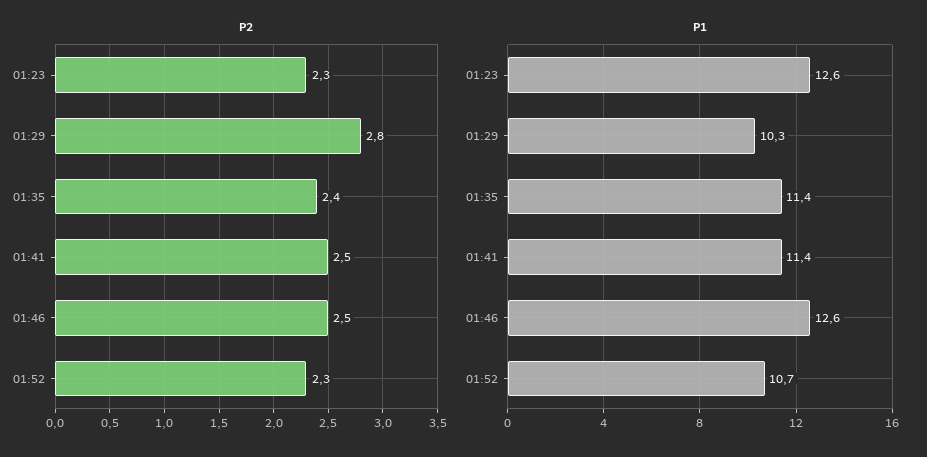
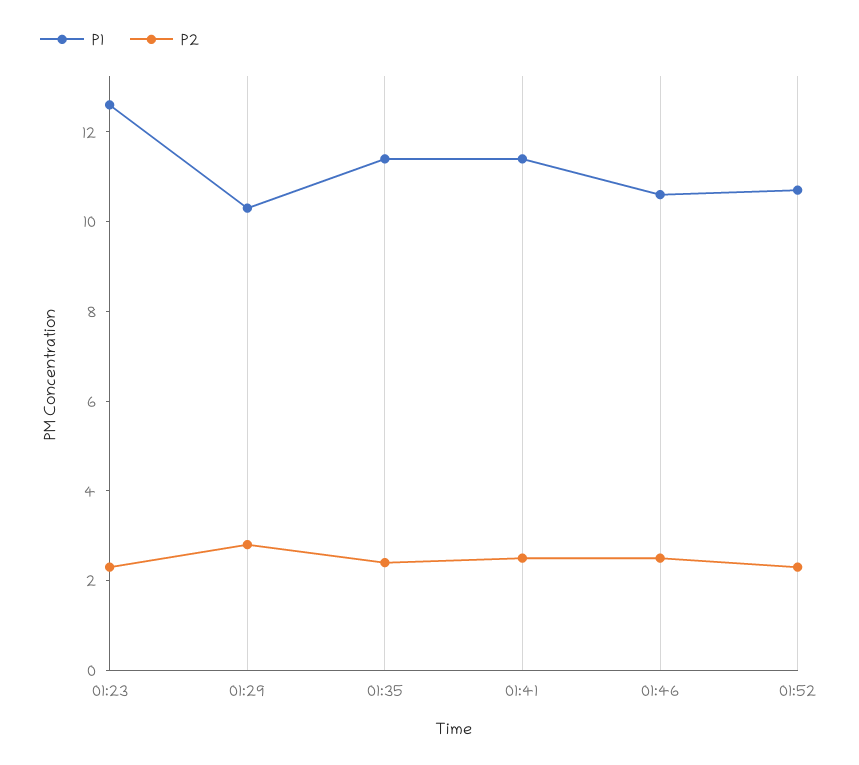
  {
    "P2": {
      "01:23": 2.3,
      "01:29": 2.8,
      "01:35": 2.4,
      "01:41": 2.5,
      "01:46": 2.5,
      "01:52": 2.3
    },
    "P1": {
      "01:23": 12.6,
      "01:29": 10.3,
      "01:35": 11.4,
      "01:41": 11.4,
-     "01:46": 12.6,
+     "01:46": 10.5,
      "01:52": 10.7
    }
  }

